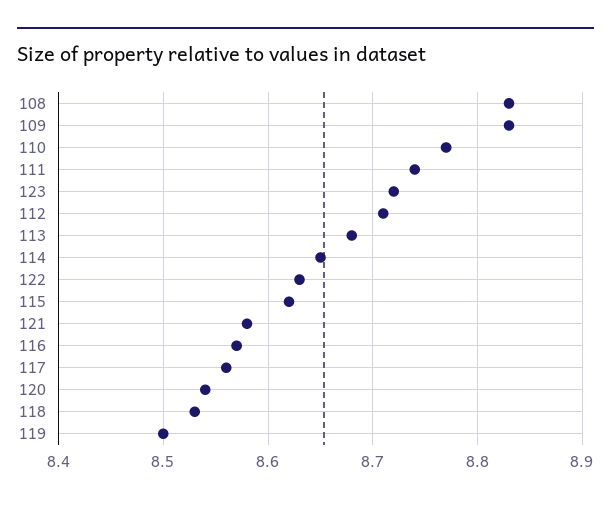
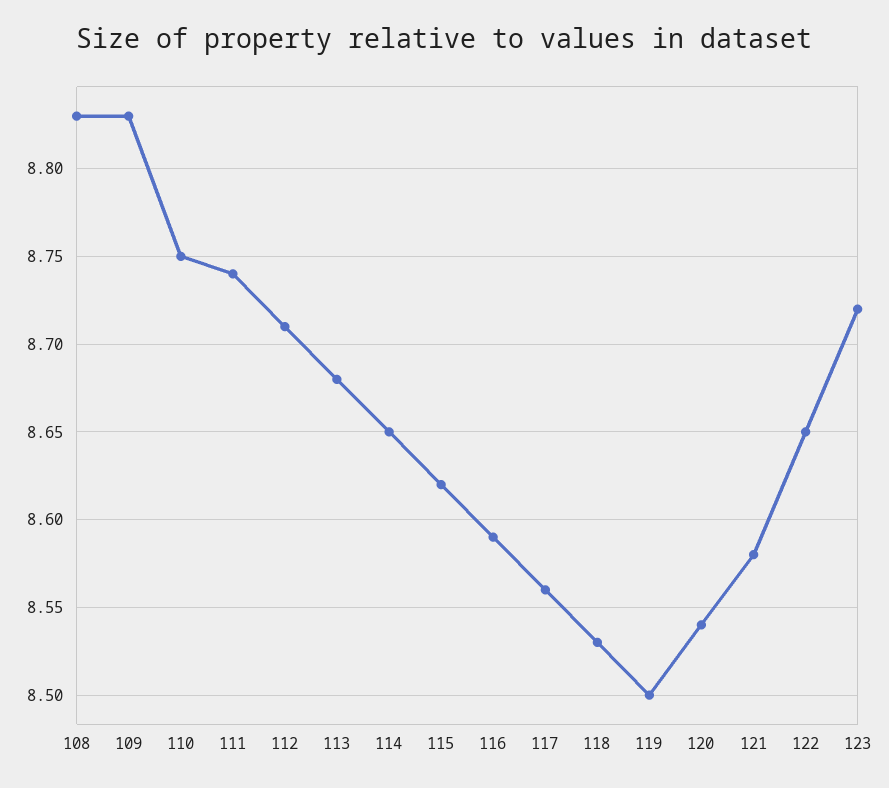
  {
    "108": 8.83,
    "109": 8.83,
-   "110": 8.77,
+   "110": 8.75,
    "111": 8.74,
    "123": 8.72,
    "112": 8.71,
    "113": 8.68,
    "114": 8.65,
-   "122": 8.63,
+   "122": 8.65,
    "115": 8.62,
    "121": 8.58,
-   "116": 8.57,
+   "116": 8.59,
    "117": 8.56,
    "120": 8.54,
    "118": 8.53,
    "119": 8.5
  }

